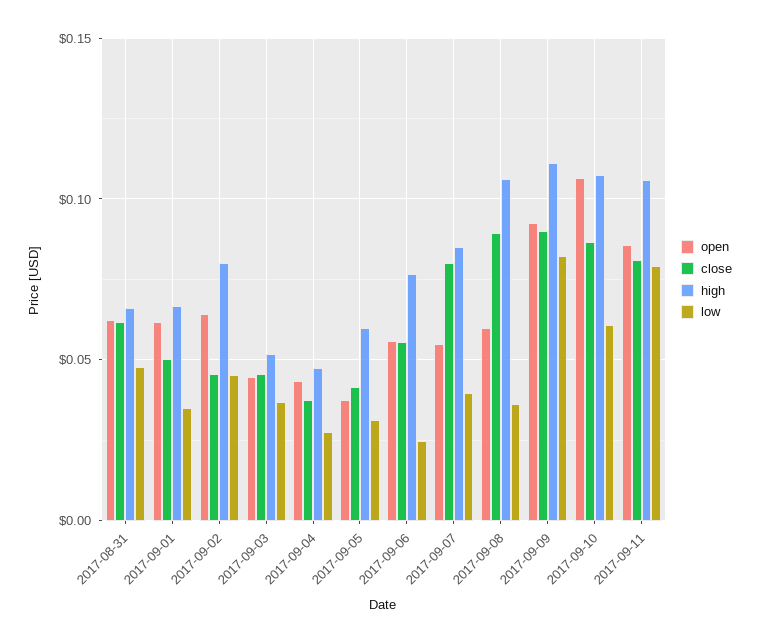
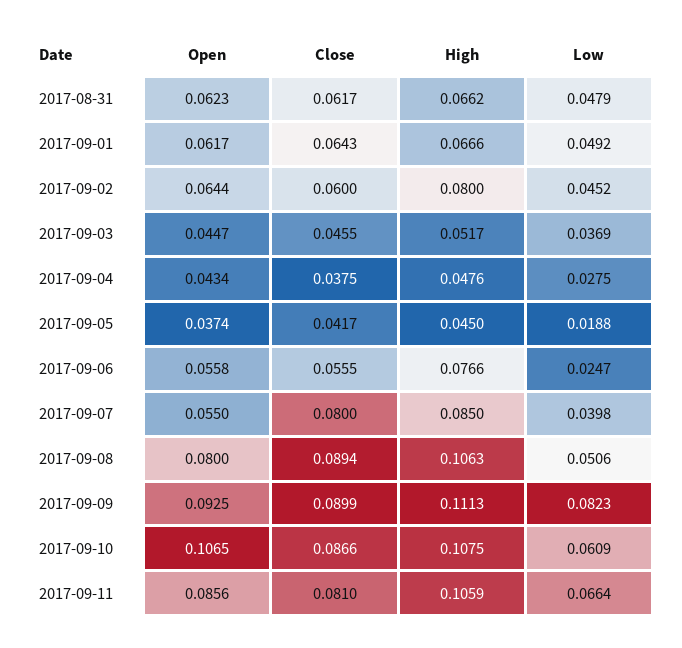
  {
    "open": {
      "2017-08-31": 0.0623,
      "2017-09-01": 0.0617,
      "2017-09-02": 0.0644,
      "2017-09-03": 0.0447,
      "2017-09-04": 0.0434,
      "2017-09-05": 0.0374,
      "2017-09-06": 0.0558,
      "2017-09-07": 0.055,
-     "2017-09-08": 0.06,
+     "2017-09-08": 0.08,
      "2017-09-09": 0.0925,
      "2017-09-10": 0.1065,
      "2017-09-11": 0.0856
    },
    "close": {
      "2017-08-31": 0.0617,
-     "2017-09-01": 0.05,
+     "2017-09-01": 0.0643,
-     "2017-09-02": 0.045,
+     "2017-09-02": 0.06,
      "2017-09-03": 0.0455,
      "2017-09-04": 0.0375,
      "2017-09-05": 0.0417,
      "2017-09-06": 0.0555,
      "2017-09-07": 0.08,
      "2017-09-08": 0.0894,
      "2017-09-09": 0.0899,
      "2017-09-10": 0.0866,
      "2017-09-11": 0.081
    },
    "high": {
      "2017-08-31": 0.0662,
      "2017-09-01": 0.0666,
      "2017-09-02": 0.08,
      "2017-09-03": 0.0517,
      "2017-09-04": 0.0476,
-     "2017-09-05": 0.06,
+     "2017-09-05": 0.045,
      "2017-09-06": 0.0766,
      "2017-09-07": 0.085,
      "2017-09-08": 0.1063,
      "2017-09-09": 0.1113,
      "2017-09-10": 0.1075,
      "2017-09-11": 0.1059
    },
    "low": {
      "2017-08-31": 0.0479,
-     "2017-09-01": 0.035,
+     "2017-09-01": 0.0492,
      "2017-09-02": 0.0452,
      "2017-09-03": 0.0369,
      "2017-09-04": 0.0275,
-     "2017-09-05": 0.03,
+     "2017-09-05": 0.0188,
      "2017-09-06": 0.0247,
      "2017-09-07": 0.0398,
-     "2017-09-08": 0.035,
+     "2017-09-08": 0.0506,
      "2017-09-09": 0.0823,
      "2017-09-10": 0.0609,
-     "2017-09-11": 0.08
+     "2017-09-11": 0.0664
    }
  }

